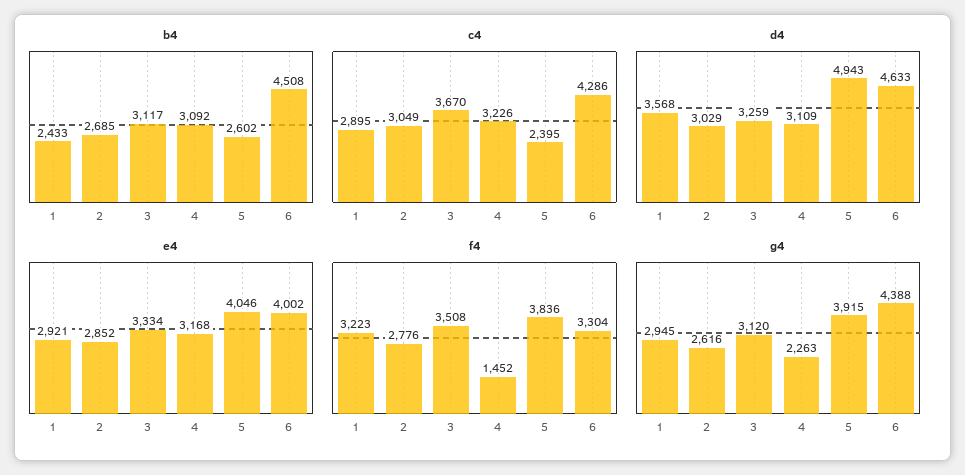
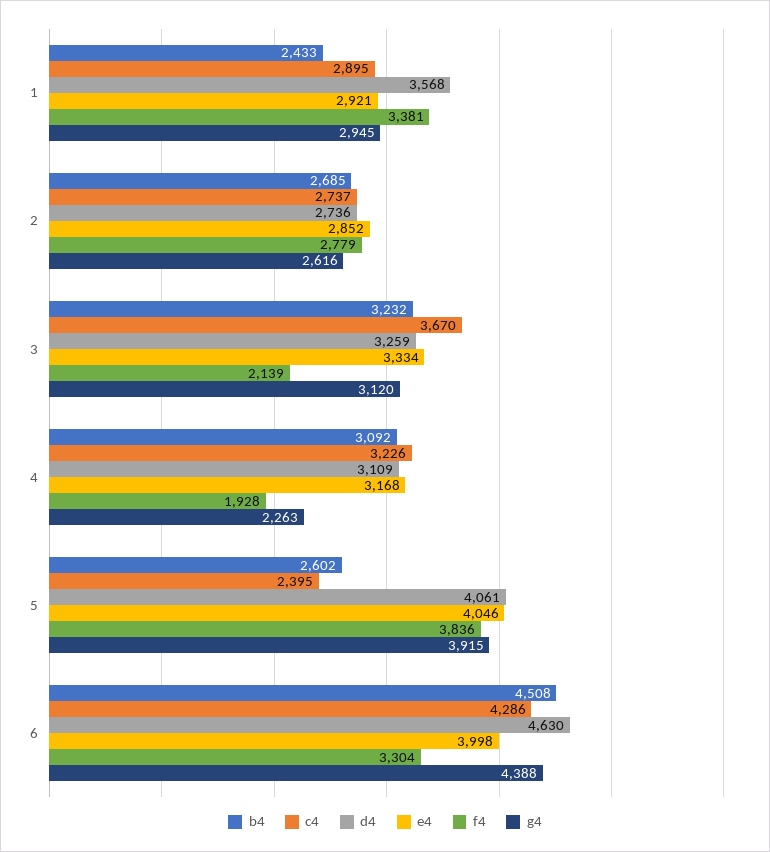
  {
    "b4": {
      "1": 2433,
      "2": 2685,
-     "3": 3117,
+     "3": 3232,
      "4": 3092,
      "5": 2602,
      "6": 4508
    },
    "c4": {
      "1": 2895,
-     "2": 3049,
+     "2": 2737,
      "3": 3670,
      "4": 3226,
      "5": 2395,
      "6": 4286
    },
    "d4": {
      "1": 3568,
-     "2": 3029,
+     "2": 2736,
      "3": 3259,
      "4": 3109,
-     "5": 4943,
+     "5": 4061,
-     "6": 4633
+     "6": 4630
    },
    "e4": {
      "1": 2921,
      "2": 2852,
      "3": 3334,
      "4": 3168,
      "5": 4046,
-     "6": 4002
+     "6": 3998
    },
    "f4": {
-     "1": 3223,
+     "1": 3381,
-     "2": 2776,
+     "2": 2779,
-     "3": 3508,
+     "3": 2139,
-     "4": 1452,
+     "4": 1928,
      "5": 3836,
      "6": 3304
    },
    "g4": {
      "1": 2945,
      "2": 2616,
      "3": 3120,
      "4": 2263,
      "5": 3915,
      "6": 4388
    }
  }

